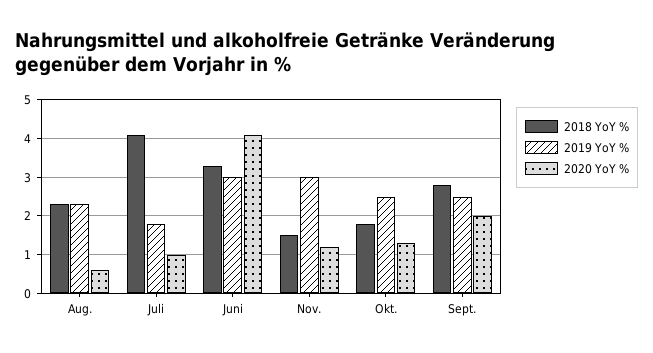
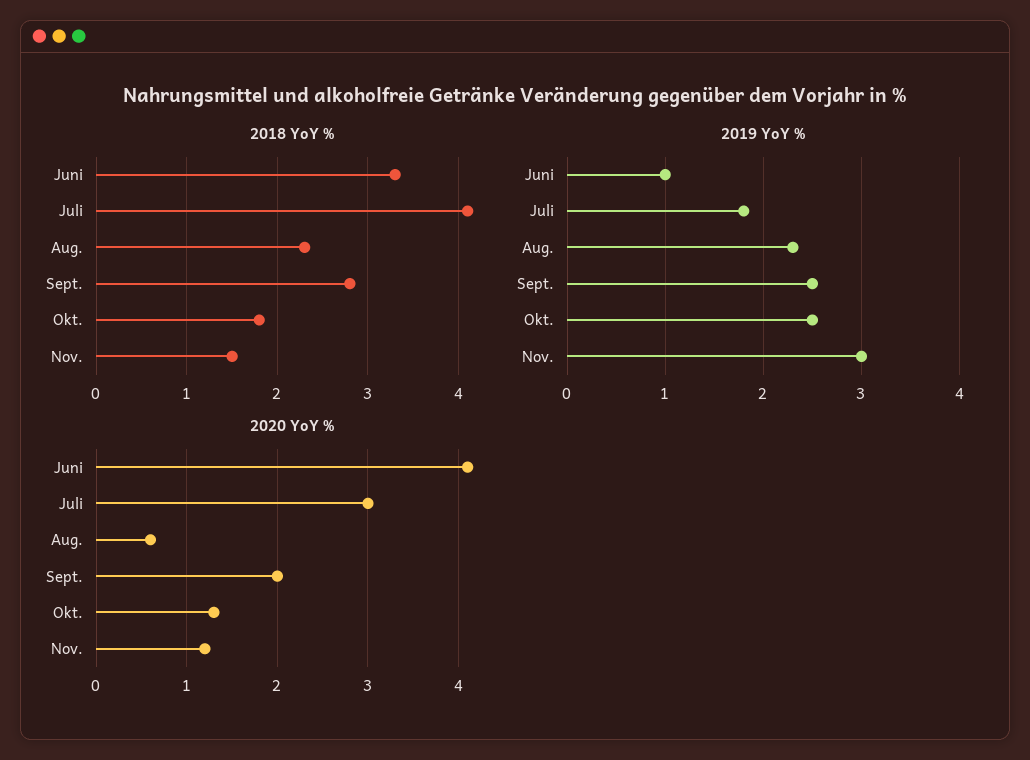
  {
    "2018 YoY %": {
      "Aug.": 2.3,
      "Juli": 4.1,
      "Juni": 3.3,
      "Nov.": 1.5,
      "Okt.": 1.8,
      "Sept.": 2.8
    },
    "2019 YoY %": {
      "Aug.": 2.3,
      "Juli": 1.8,
-     "Juni": 3,
+     "Juni": 1,
      "Nov.": 3,
      "Okt.": 2.5,
      "Sept.": 2.5
    },
    "2020 YoY %": {
      "Aug.": 0.6,
-     "Juli": 1,
+     "Juli": 3,
      "Juni": 4.1,
      "Nov.": 1.2,
      "Okt.": 1.3,
      "Sept.": 2
    }
  }

